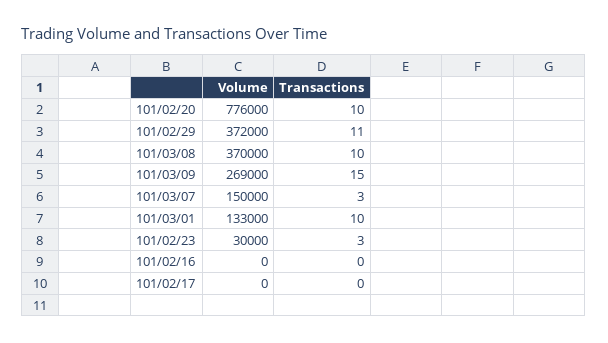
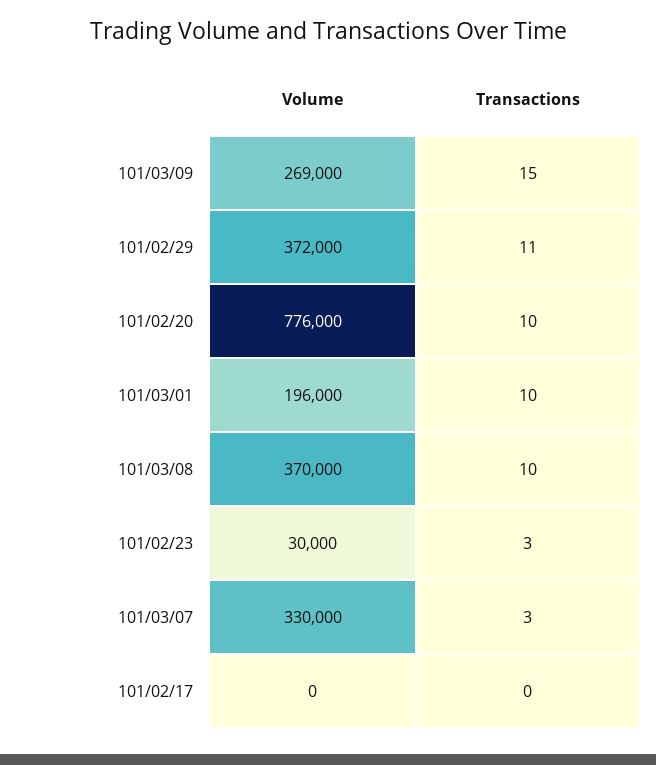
  {
    "Volume": {
      "101/02/20": 776000,
      "101/02/29": 372000,
      "101/03/08": 370000,
      "101/03/09": 269000,
-     "101/03/07": 150000,
+     "101/03/07": 330000,
-     "101/03/01": 133000,
+     "101/03/01": 196000,
      "101/02/23": 30000,
-     "101/02/16": 0,
      "101/02/17": 0
    },
    "Transactions": {
      "101/02/20": 10,
      "101/02/29": 11,
      "101/03/08": 10,
      "101/03/09": 15,
      "101/03/07": 3,
      "101/03/01": 10,
      "101/02/23": 3,
-     "101/02/16": 0,
      "101/02/17": 0
    }
  }

